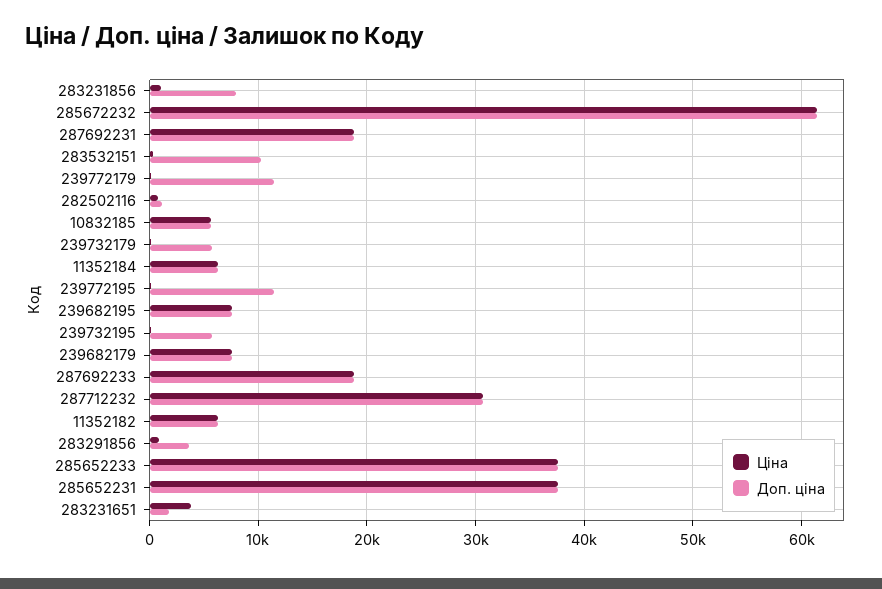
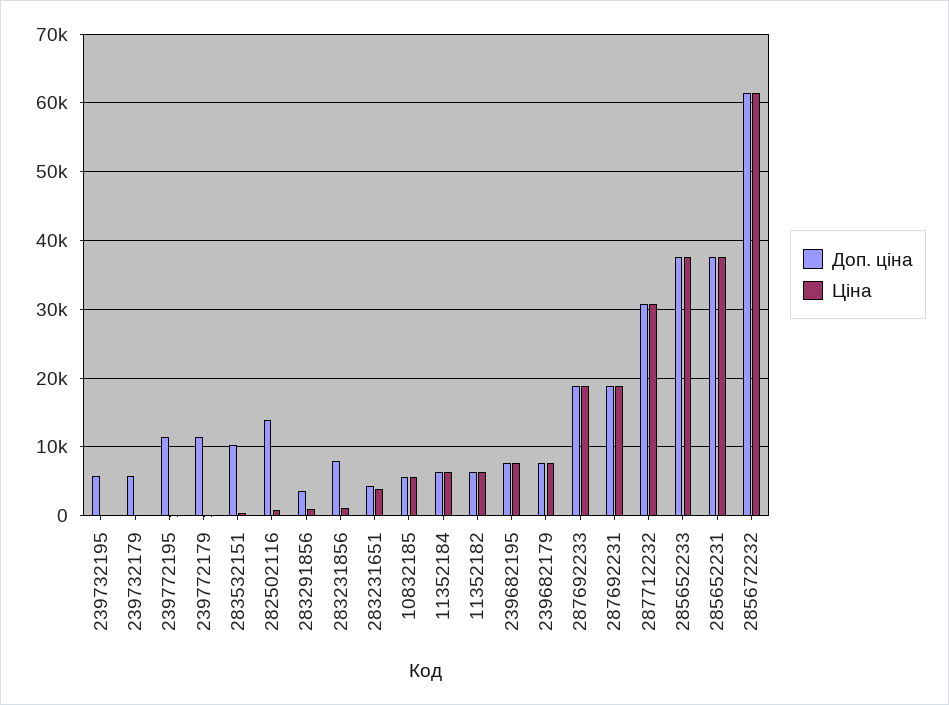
  {
    "Ціна": {
      "283231856": 1000,
      "285672232": 61000,
      "287692231": 19000,
      "283532151": 0,
      "239772179": 0,
      "282502116": 1000,
      "10832185": 6000,
      "239732179": 0,
      "11352184": 6000,
      "239772195": 0,
      "239682195": 8000,
      "239732195": 0,
      "239682179": 8000,
      "287692233": 19000,
      "287712232": 31000,
      "11352182": 6000,
      "283291856": 1000,
      "285652233": 38000,
      "285652231": 38000,
      "283231651": 4000
    },
    "Доп. ціна": {
      "283231856": 8000,
      "285672232": 61000,
      "287692231": 19000,
      "283532151": 10000,
      "239772179": 11000,
-     "282502116": 1000,
+     "282502116": 14000,
      "10832185": 6000,
      "239732179": 6000,
      "11352184": 6000,
      "239772195": 11000,
      "239682195": 8000,
      "239732195": 6000,
      "239682179": 8000,
      "287692233": 19000,
      "287712232": 31000,
      "11352182": 6000,
      "283291856": 4000,
      "285652233": 38000,
      "285652231": 38000,
-     "283231651": 2000
+     "283231651": 4000
    }
  }

